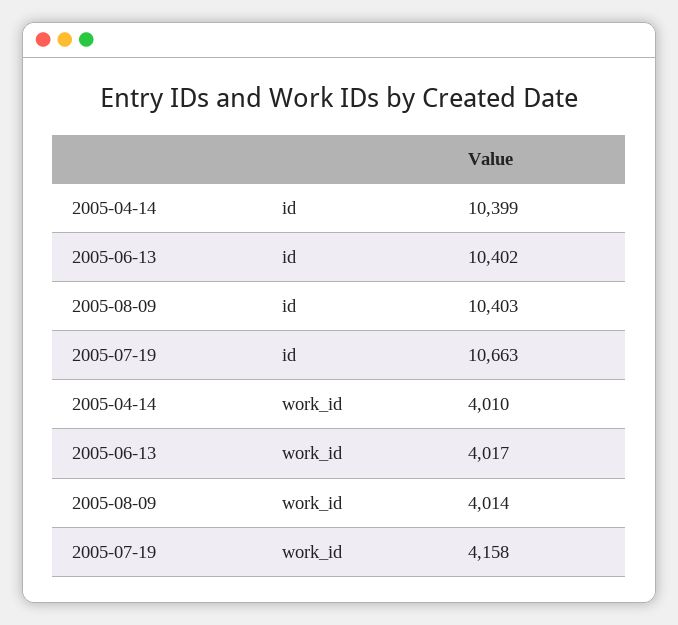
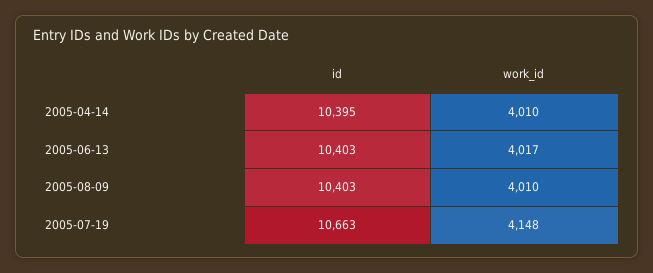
  {
    "2005-04-14": {
-     "id": 10399,
+     "id": 10395,
      "work_id": 4010
    },
    "2005-06-13": {
-     "id": 10402,
+     "id": 10403,
      "work_id": 4017
    },
    "2005-08-09": {
      "id": 10403,
-     "work_id": 4014
+     "work_id": 4010
    },
    "2005-07-19": {
      "id": 10663,
-     "work_id": 4158
+     "work_id": 4148
    }
  }

